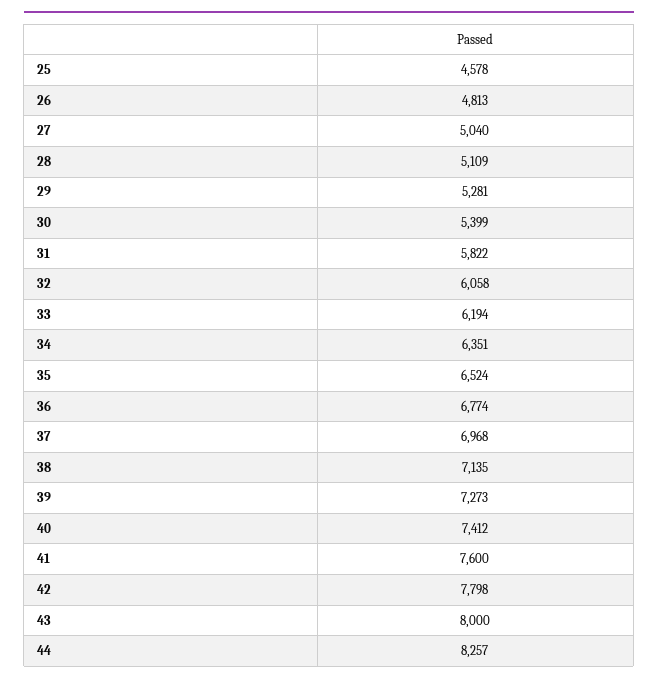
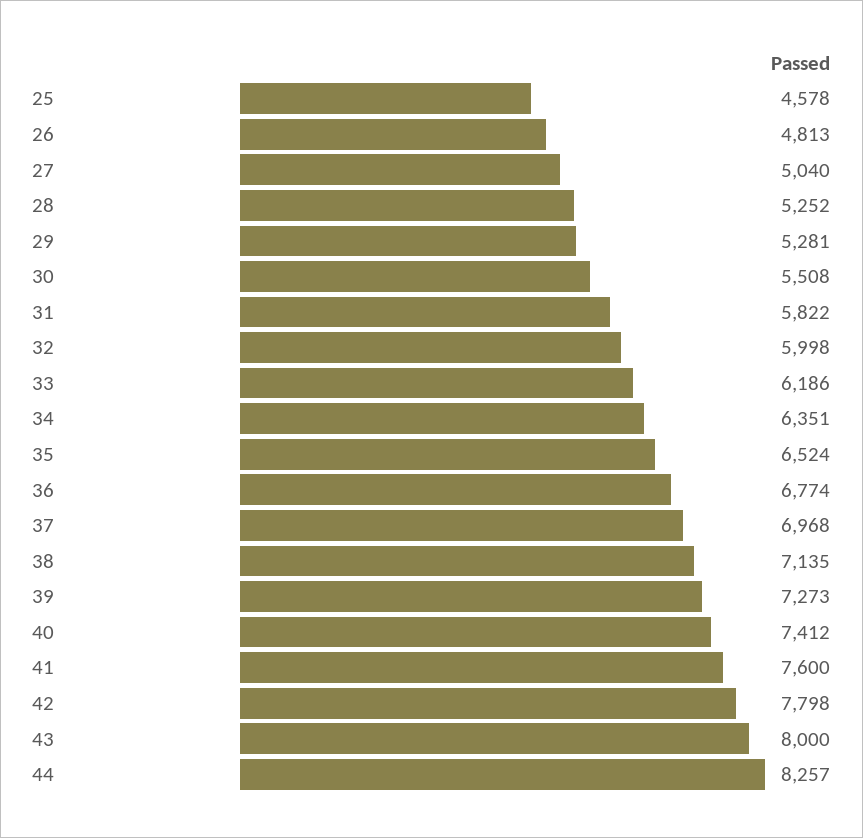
  {
    "25": 4578,
    "26": 4813,
    "27": 5040,
-   "28": 5109,
+   "28": 5252,
    "29": 5281,
-   "30": 5399,
+   "30": 5508,
    "31": 5822,
-   "32": 6058,
+   "32": 5998,
-   "33": 6194,
+   "33": 6186,
    "34": 6351,
    "35": 6524,
    "36": 6774,
    "37": 6968,
    "38": 7135,
    "39": 7273,
    "40": 7412,
    "41": 7600,
    "42": 7798,
    "43": 8000,
    "44": 8257
  }

